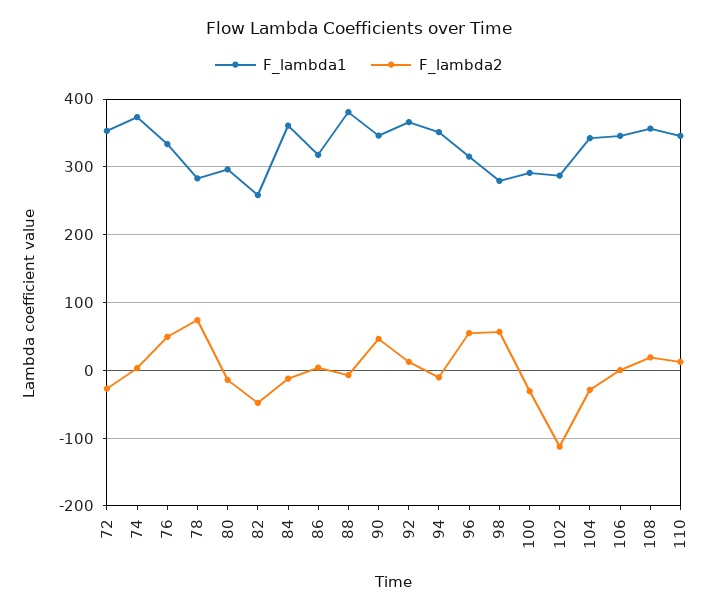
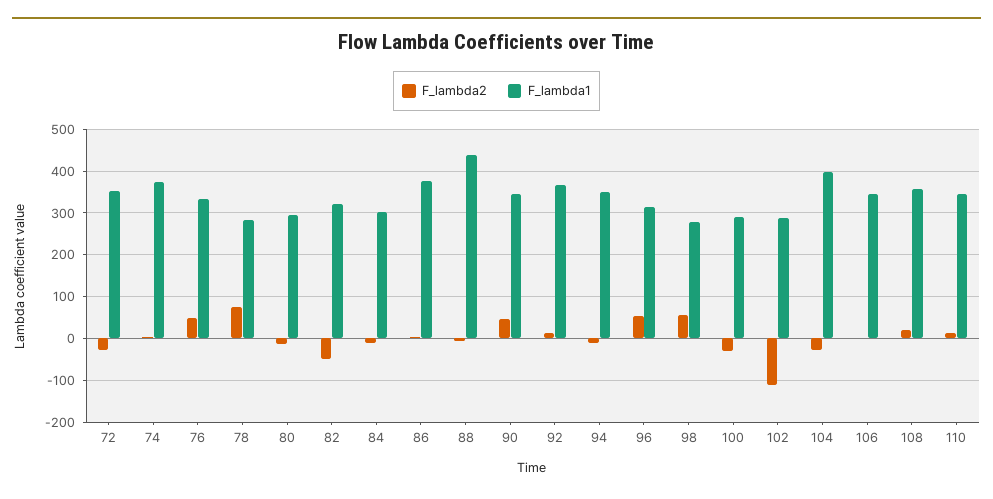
  {
    "F_lambda1": {
      "72": 350,
      "74": 370,
      "76": 330,
      "78": 280,
      "80": 300,
-     "82": 260,
+     "82": 320,
-     "84": 360,
+     "84": 300,
-     "86": 320,
+     "86": 380,
-     "88": 380,
+     "88": 440,
      "90": 350,
      "92": 370,
      "94": 350,
      "96": 320,
      "98": 280,
      "100": 290,
      "102": 290,
-     "104": 340,
+     "104": 400,
      "106": 350,
      "108": 360,
      "110": 350
    },
    "F_lambda2": {
      "72": -30,
      "74": 0,
      "76": 50,
      "78": 70,
      "80": -10,
      "82": -50,
      "84": -10,
      "86": 0,
      "88": -10,
      "90": 50,
      "92": 10,
      "94": -10,
      "96": 50,
      "98": 60,
      "100": -30,
      "102": -110,
      "104": -30,
      "106": 0,
      "108": 20,
      "110": 10
    }
  }

